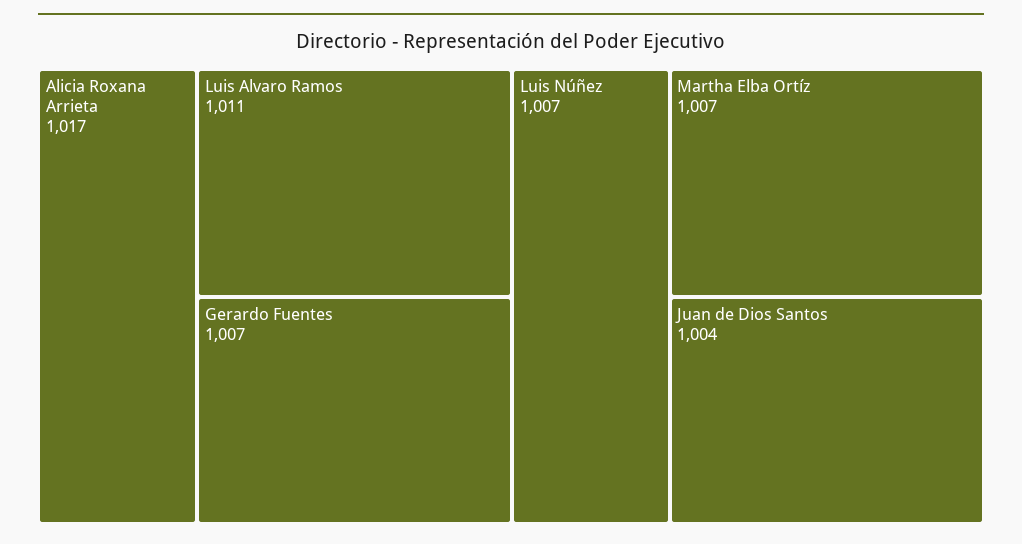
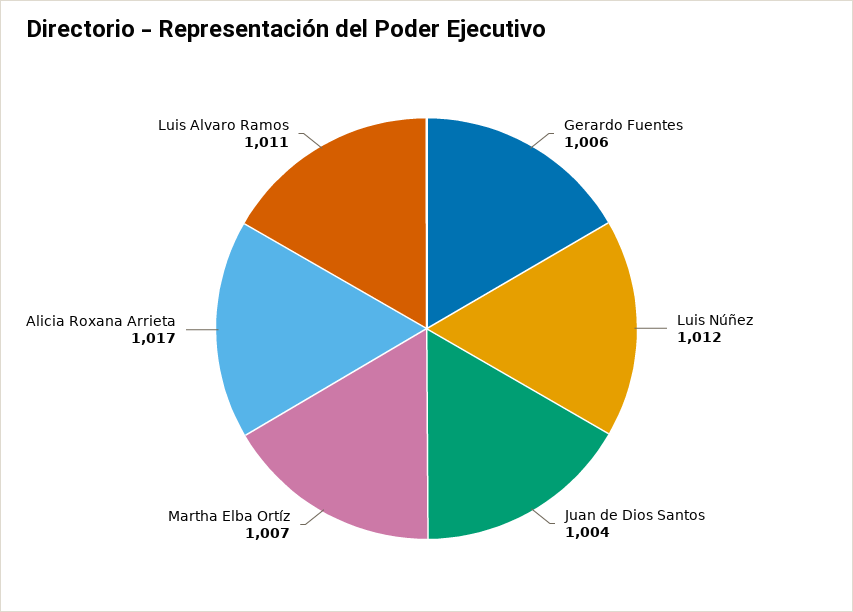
  {
    "Alicia Roxana Arrieta": 1017,
    "Luis Alvaro Ramos": 1011,
-   "Gerardo Fuentes": 1007,
+   "Gerardo Fuentes": 1006,
-   "Luis Núñez": 1007,
+   "Luis Núñez": 1012,
    "Martha Elba Ortíz": 1007,
    "Juan de Dios Santos": 1004
  }

